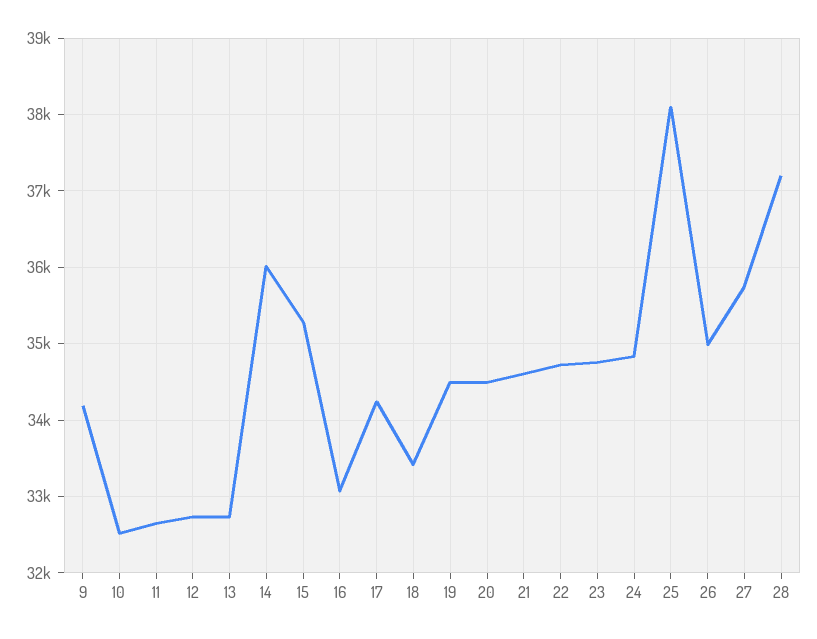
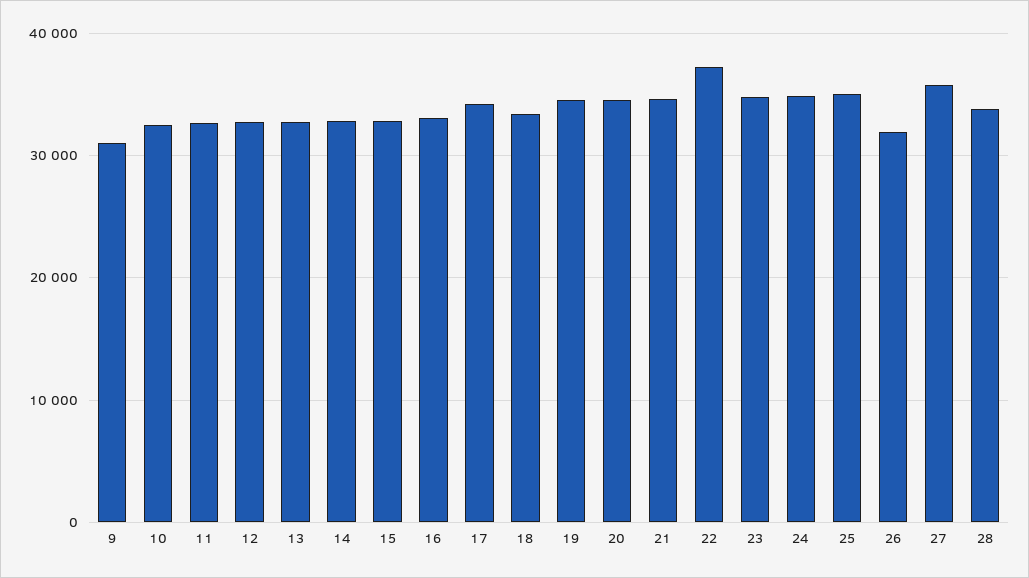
  {
-   "9": 34200,
+   "9": 31000,
    "10": 32500,
    "11": 32600,
    "12": 32700,
    "13": 32700,
-   "14": 36000,
+   "14": 33000,
-   "15": 35300,
+   "15": 33000,
    "16": 33100,
    "17": 34200,
    "18": 33400,
    "19": 34500,
    "20": 34500,
    "21": 34600,
-   "22": 34700,
+   "22": 37000,
    "23": 34800,
    "24": 34800,
-   "25": 38100,
+   "25": 35000,
-   "26": 35000,
+   "26": 32000,
    "27": 35700,
-   "28": 37200
+   "28": 34000
  }

